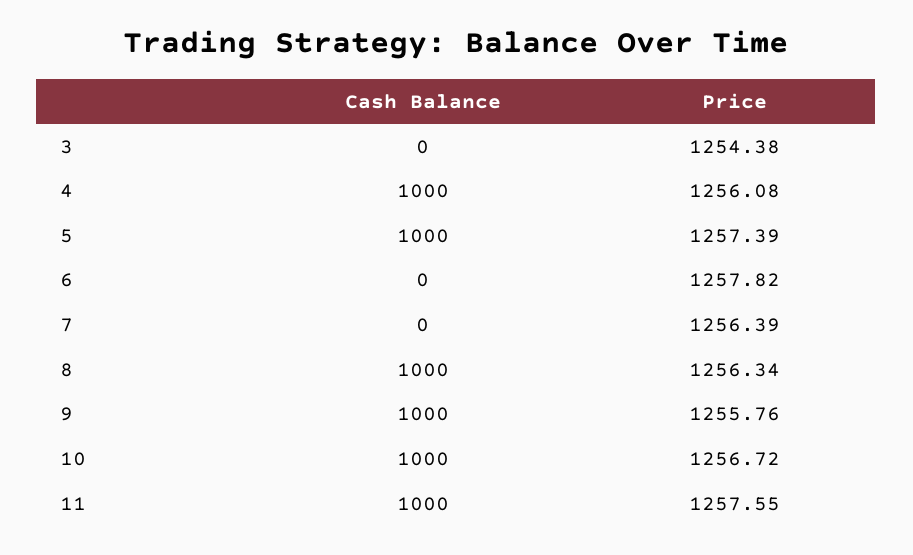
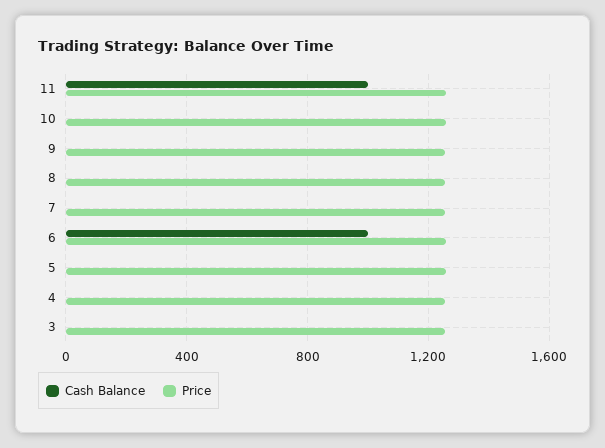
  {
    "Cash Balance": {
      "3": 0,
-     "4": 1000,
+     "4": 0,
-     "5": 1000,
+     "5": 0,
-     "6": 0,
+     "6": 1000,
      "7": 0,
-     "8": 1000,
+     "8": 0,
-     "9": 1000,
+     "9": 0,
-     "10": 1000,
+     "10": 0,
      "11": 1000
    },
    "Price": {
      "3": 1254.38,
      "4": 1256.08,
      "5": 1257.39,
      "6": 1257.82,
      "7": 1256.39,
      "8": 1256.34,
      "9": 1255.76,
      "10": 1256.72,
      "11": 1257.55
    }
  }

